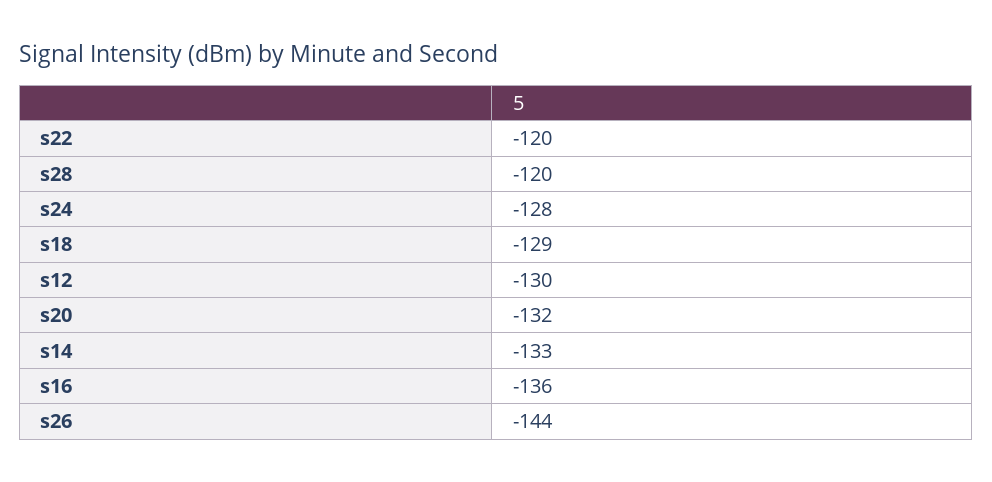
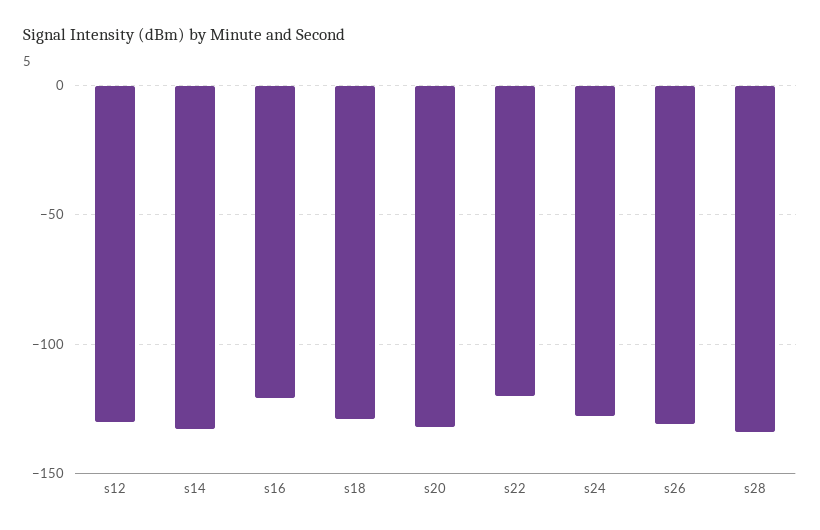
  {
    "s22": -120,
-   "s28": -120,
+   "s28": -135,
    "s24": -128,
    "s18": -129,
    "s12": -130,
    "s20": -132,
    "s14": -133,
-   "s16": -136,
+   "s16": -120,
-   "s26": -144
+   "s26": -130
  }

